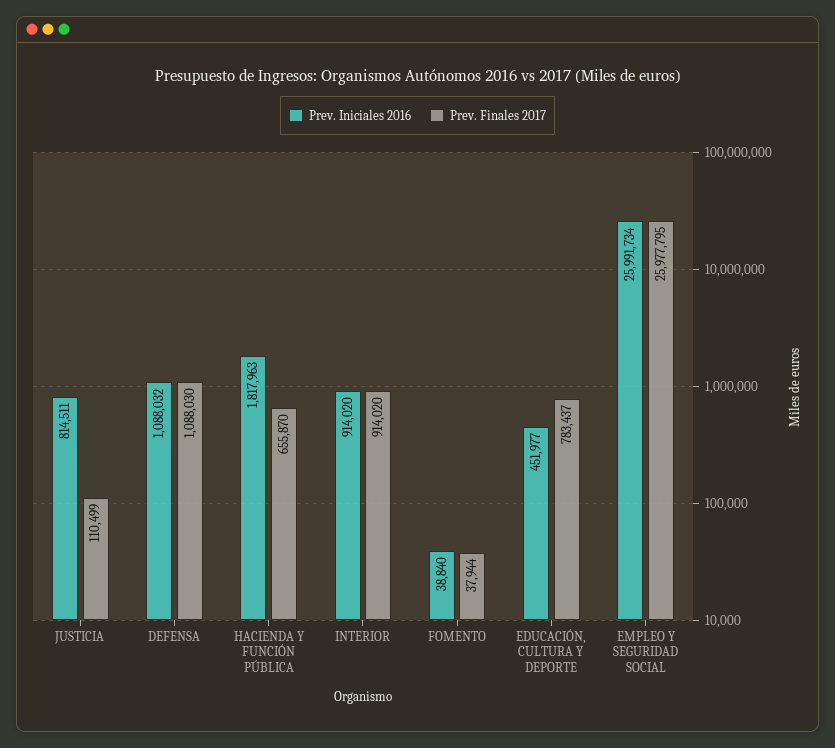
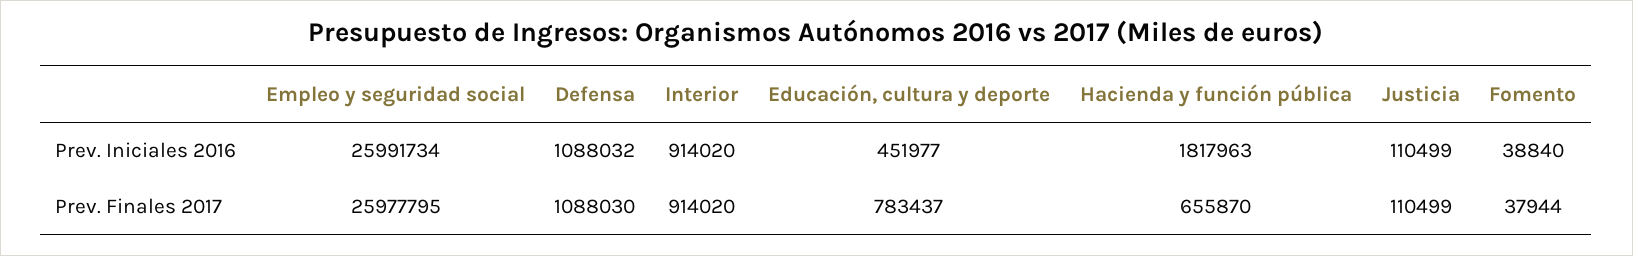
  {
    "Prev. Iniciales 2016": {
-     "JUSTICIA": 814511,
+     "JUSTICIA": 110499,
      "DEFENSA": 1088032,
      "HACIENDA Y FUNCIÓN PÚBLICA": 1817963,
      "INTERIOR": 914020,
      "FOMENTO": 38840,
      "EDUCACIÓN, CULTURA Y DEPORTE": 451977,
      "EMPLEO Y SEGURIDAD SOCIAL": 25991734
    },
    "Prev. Finales 2017": {
      "JUSTICIA": 110499,
      "DEFENSA": 1088030,
      "HACIENDA Y FUNCIÓN PÚBLICA": 655870,
      "INTERIOR": 914020,
      "FOMENTO": 37944,
      "EDUCACIÓN, CULTURA Y DEPORTE": 783437,
      "EMPLEO Y SEGURIDAD SOCIAL": 25977795
    }
  }

